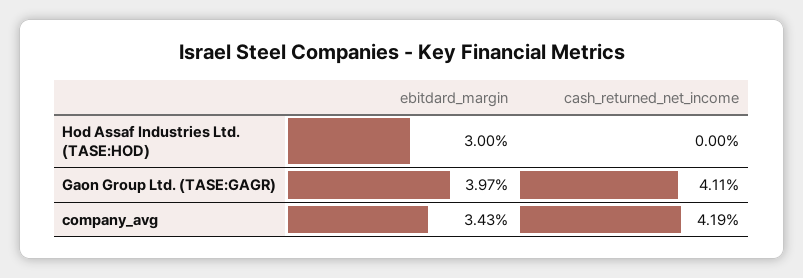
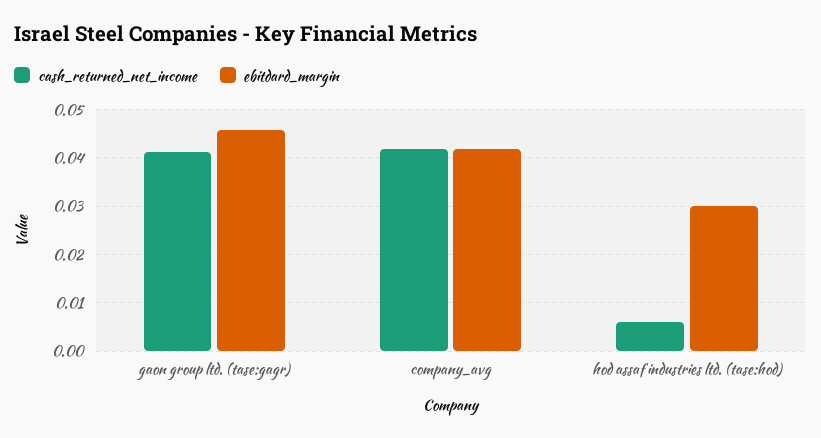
  {
    "ebitdard_margin": {
      "Hod Assaf Industries Ltd. (TASE:HOD)": 0.03,
-     "Gaon Group Ltd. (TASE:GAGR)": 0.0397,
+     "Gaon Group Ltd. (TASE:GAGR)": 0.046,
-     "company_avg": 0.0343
+     "company_avg": 0.042
    },
    "cash_returned_net_income": {
-     "Hod Assaf Industries Ltd. (TASE:HOD)": 0,
+     "Hod Assaf Industries Ltd. (TASE:HOD)": 0.006,
      "Gaon Group Ltd. (TASE:GAGR)": 0.0411,
      "company_avg": 0.0419
    }
  }

